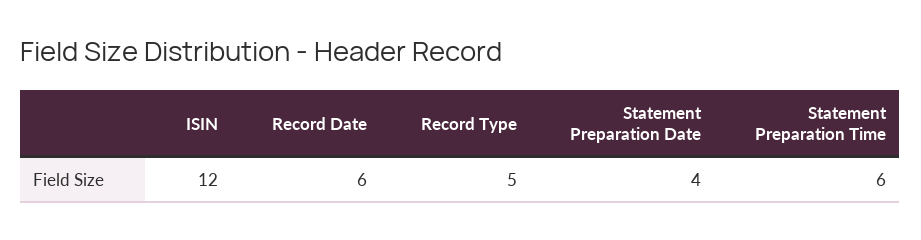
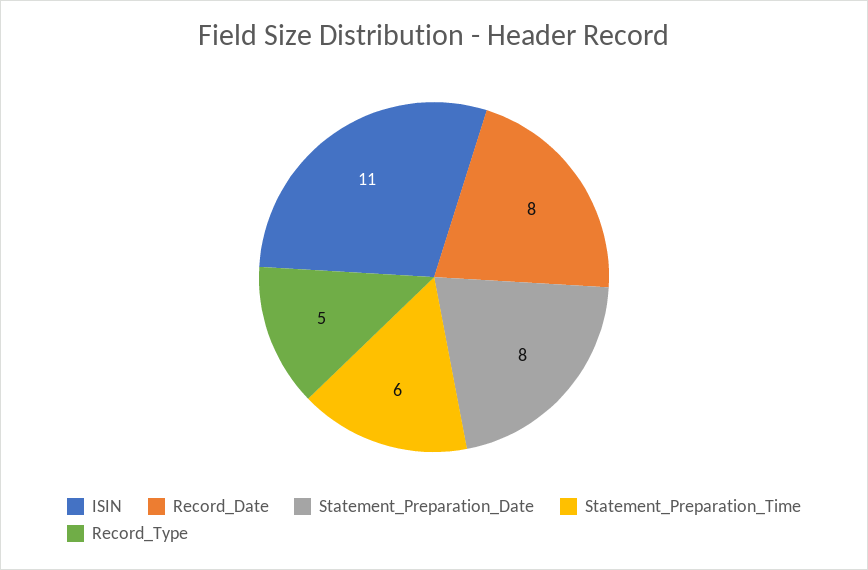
  {
-   "ISIN": 12,
+   "ISIN": 11,
-   "Record Date": 6,
+   "Record Date": 8,
    "Record Type": 5,
-   "Statement Preparation Date": 4,
+   "Statement Preparation Date": 8,
    "Statement Preparation Time": 6
  }

